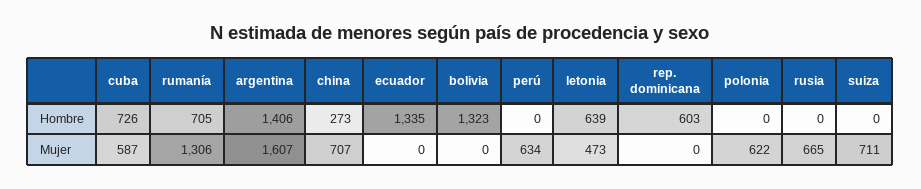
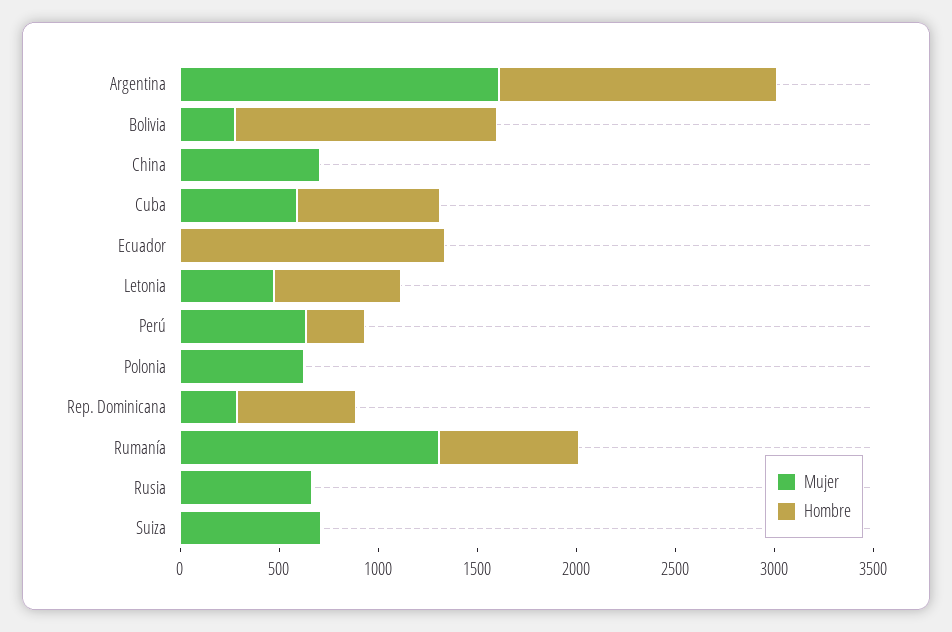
  {
    "Hombre": {
      "cuba": 726,
      "rumanía": 705,
      "argentina": 1406,
-     "china": 273,
+     "china": 0,
      "ecuador": 1335,
      "bolivia": 1323,
-     "perú": 0,
+     "perú": 300,
      "letonia": 639,
      "rep. dominicana": 603,
      "polonia": 0,
      "rusia": 0,
      "suiza": 0
    },
    "Mujer": {
      "cuba": 587,
      "rumanía": 1306,
      "argentina": 1607,
      "china": 707,
      "ecuador": 0,
-     "bolivia": 0,
+     "bolivia": 300,
      "perú": 634,
      "letonia": 473,
-     "rep. dominicana": 0,
+     "rep. dominicana": 300,
      "polonia": 622,
      "rusia": 665,
      "suiza": 711
    }
  }

